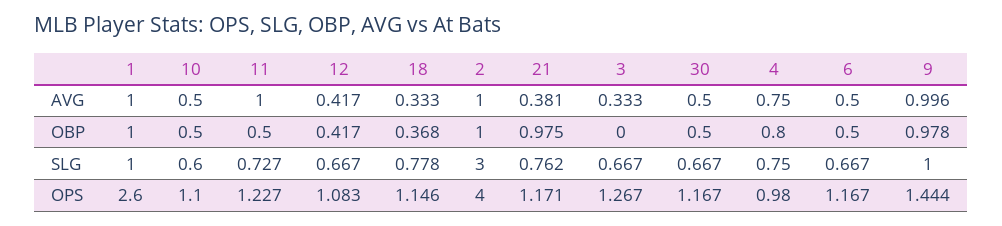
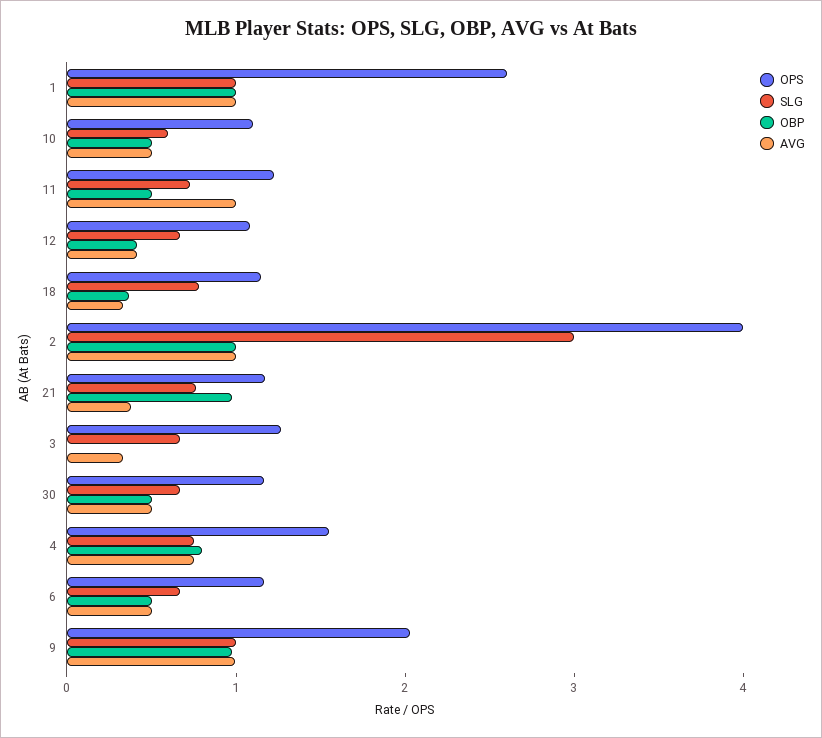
  {
    "AVG": {
      "1": 1,
      "10": 0.5,
      "11": 1,
      "12": 0.417,
      "18": 0.333,
      "2": 1,
      "21": 0.381,
      "3": 0.333,
      "30": 0.5,
      "4": 0.75,
      "6": 0.5,
      "9": 0.996
    },
    "OBP": {
      "1": 1,
      "10": 0.5,
      "11": 0.5,
      "12": 0.417,
      "18": 0.368,
      "2": 1,
      "21": 0.975,
      "3": 0,
      "30": 0.5,
      "4": 0.8,
      "6": 0.5,
      "9": 0.978
    },
    "SLG": {
      "1": 1,
      "10": 0.6,
      "11": 0.727,
      "12": 0.667,
      "18": 0.778,
      "2": 3,
      "21": 0.762,
      "3": 0.667,
      "30": 0.667,
      "4": 0.75,
      "6": 0.667,
      "9": 1
    },
    "OPS": {
      "1": 2.6,
      "10": 1.1,
      "11": 1.227,
      "12": 1.083,
      "18": 1.146,
      "2": 4,
      "21": 1.171,
      "3": 1.267,
      "30": 1.167,
-     "4": 0.98,
+     "4": 1.6,
      "6": 1.167,
-     "9": 1.444
+     "9": 2
    }
  }

